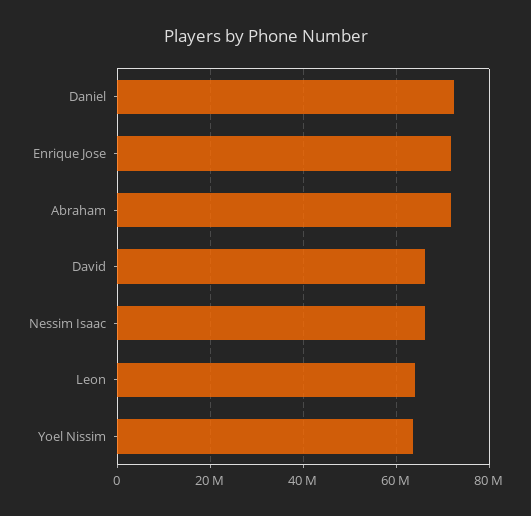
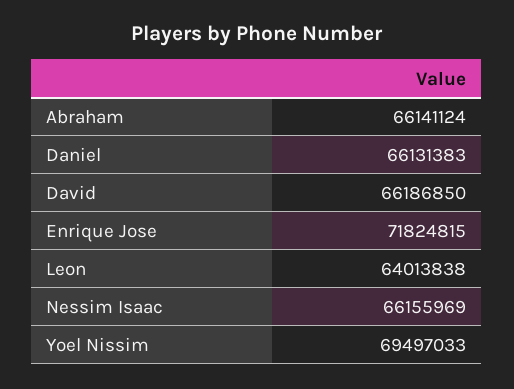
  {
-   "Daniel": 72000000,
+   "Daniel": 66131383,
    "Enrique Jose": 71824815,
-   "Abraham": 72000000,
+   "Abraham": 66141124,
    "David": 66186850,
    "Nessim Isaac": 66155969,
    "Leon": 64013838,
-   "Yoel Nissim": 64000000
+   "Yoel Nissim": 69497033
  }

